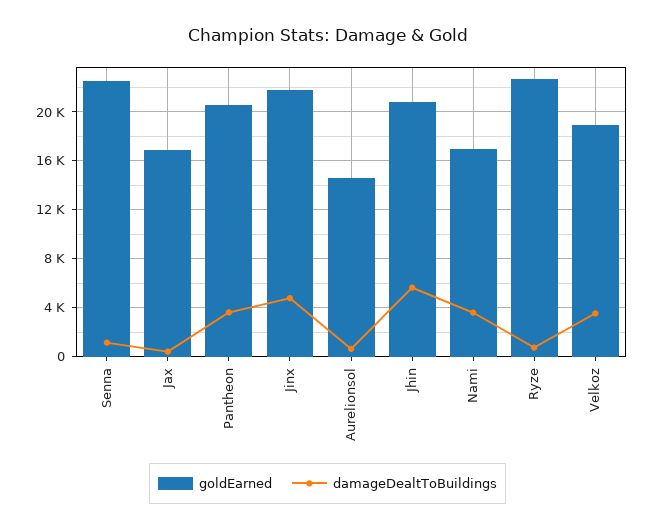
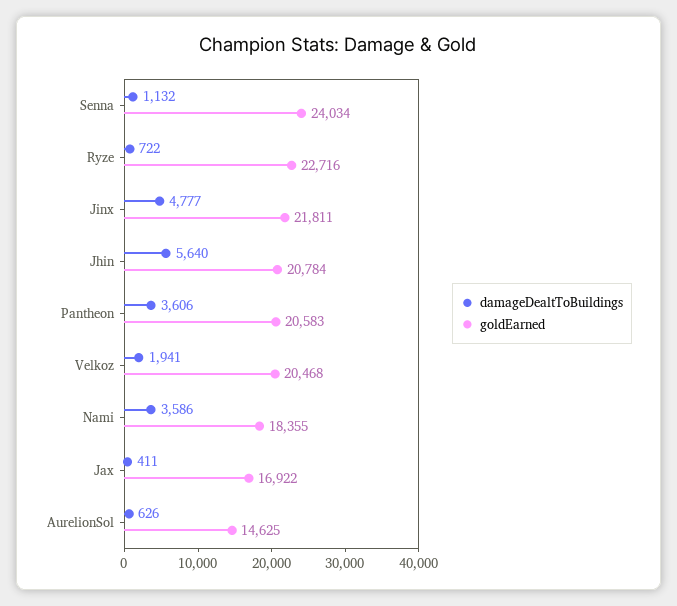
  {
    "goldEarned": {
-     "Senna": 22500,
+     "Senna": 24034,
      "Jax": 16922,
      "Pantheon": 20583,
      "Jinx": 21811,
      "Aurelionsol": 14625,
      "Jhin": 20784,
-     "Nami": 17000,
+     "Nami": 18355,
      "Ryze": 22716,
-     "Velkoz": 19000
+     "Velkoz": 20468
    },
    "damageDealtToBuildings": {
      "Senna": 1132,
      "Jax": 411,
      "Pantheon": 3606,
      "Jinx": 4777,
      "Aurelionsol": 626,
      "Jhin": 5640,
      "Nami": 3586,
      "Ryze": 722,
-     "Velkoz": 3500
+     "Velkoz": 1941
    }
  }

